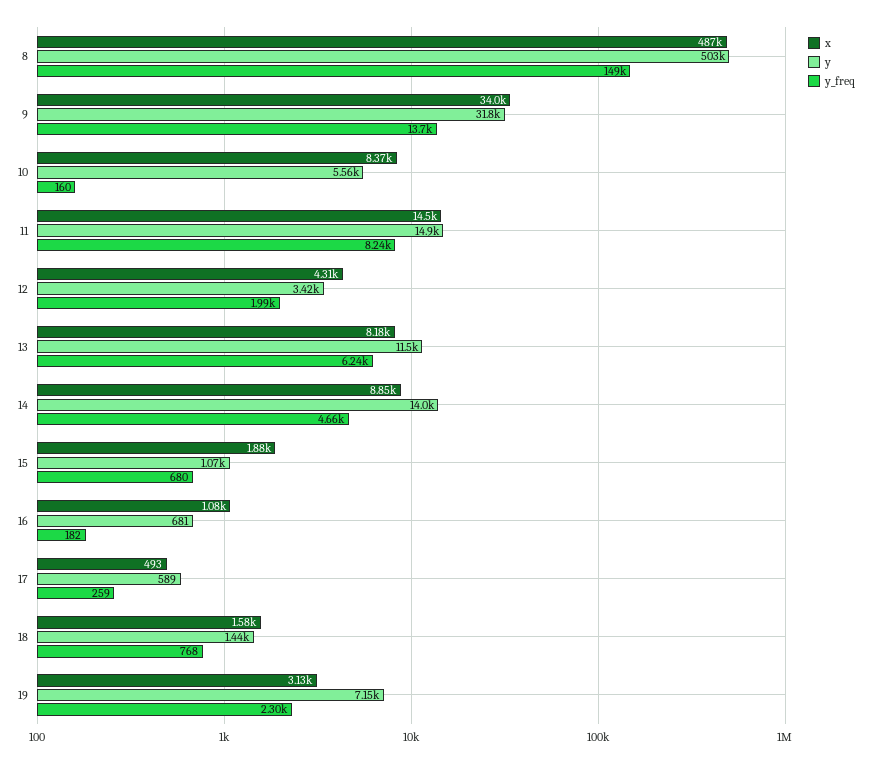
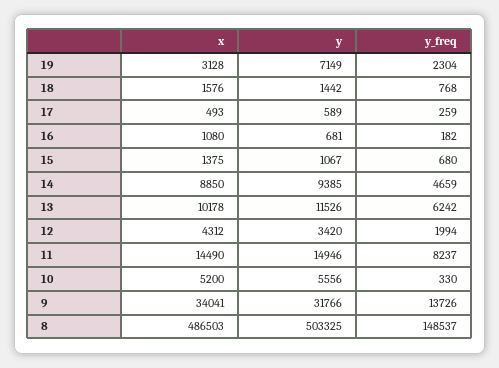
  {
    "x": {
      "8": 486503,
      "9": 34041,
-     "10": 8370,
+     "10": 5200,
      "11": 14490,
      "12": 4312,
-     "13": 8180,
+     "13": 10178,
      "14": 8850,
-     "15": 1880,
+     "15": 1375,
      "16": 1080,
      "17": 493,
      "18": 1576,
      "19": 3128
    },
    "y": {
      "8": 503325,
      "9": 31766,
      "10": 5556,
      "11": 14946,
      "12": 3420,
      "13": 11526,
-     "14": 14000,
+     "14": 9385,
      "15": 1067,
      "16": 681,
      "17": 589,
      "18": 1442,
      "19": 7149
    },
    "y_freq": {
      "8": 148537,
      "9": 13726,
-     "10": 160,
+     "10": 330,
      "11": 8237,
      "12": 1994,
      "13": 6242,
      "14": 4659,
      "15": 680,
      "16": 182,
      "17": 259,
      "18": 768,
      "19": 2304
    }
  }

